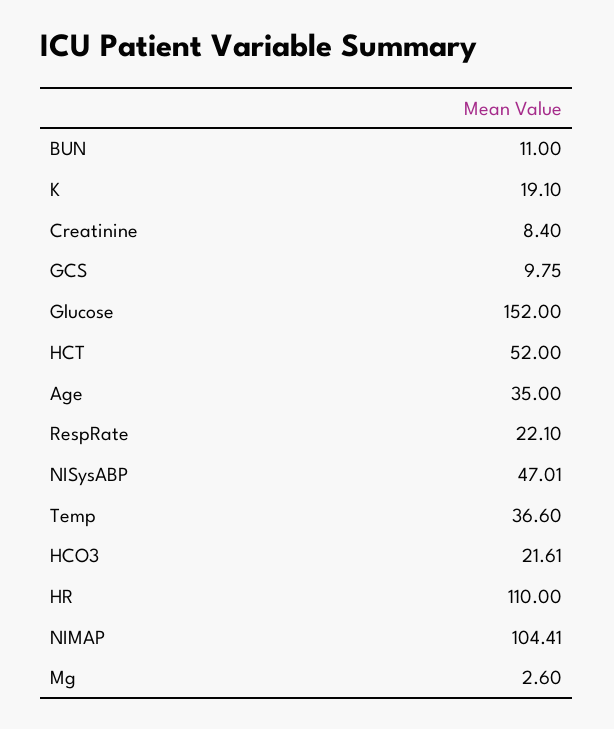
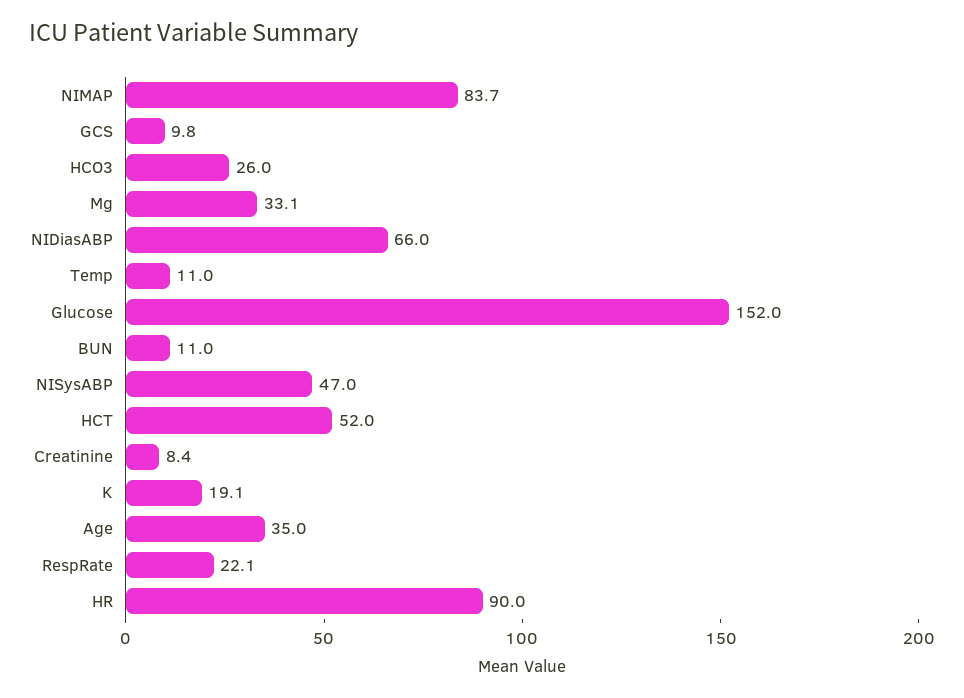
  {
    "BUN": 11,
    "K": 19.1,
    "Creatinine": 8.4,
    "GCS": 9.75,
    "Glucose": 152,
    "HCT": 52,
    "Age": 35,
    "RespRate": 22.1,
    "NISysABP": 47.01,
-   "Temp": 36.6,
+   "Temp": 11,
-   "HCO3": 21.61,
+   "HCO3": 26,
-   "HR": 110,
+   "HR": 90,
-   "NIMAP": 104.41,
+   "NIMAP": 83.7,
-   "Mg": 2.6
+   "Mg": 33.1,
+   "NIDiasABP": 66
  }

